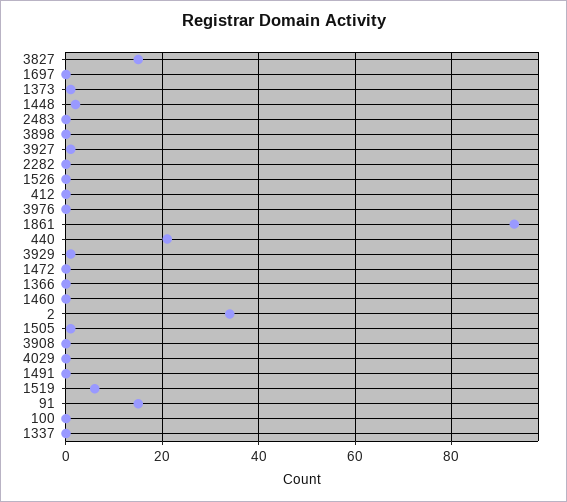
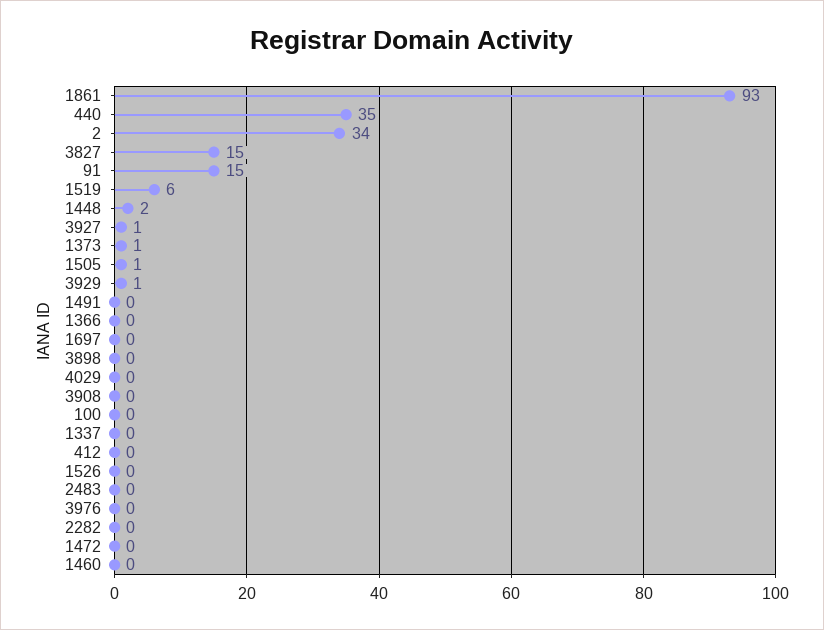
  {
    "3827": 15,
    "1697": 0,
    "1373": 1,
    "1448": 2,
    "2483": 0,
    "3898": 0,
    "3927": 1,
    "2282": 0,
    "1526": 0,
    "412": 0,
    "3976": 0,
    "1861": 93,
-   "440": 20,
+   "440": 35,
    "3929": 1,
    "1472": 0,
    "1366": 0,
    "1460": 0,
    "2": 34,
    "1505": 1,
    "3908": 0,
    "4029": 0,
    "1491": 0,
    "1519": 6,
    "91": 15,
    "100": 0,
    "1337": 0
  }

